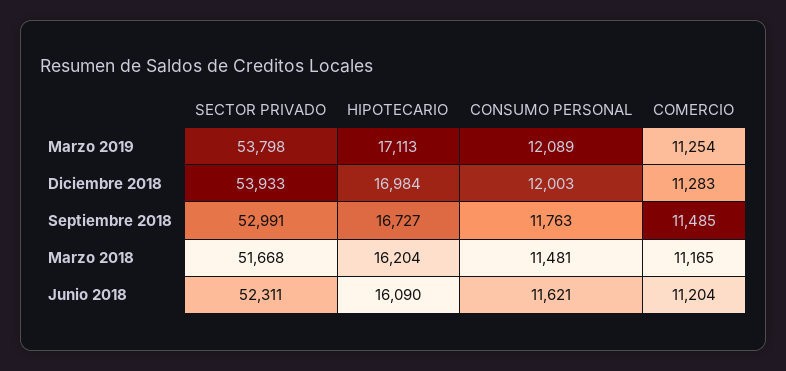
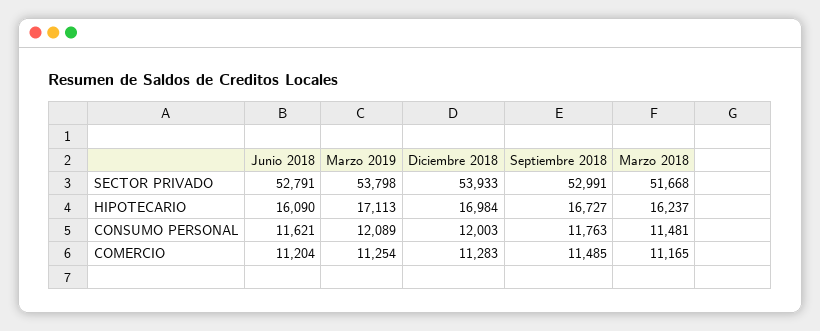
  {
    "SECTOR PRIVADO": {
      "Marzo 2019": 53798,
      "Diciembre 2018": 53933,
      "Septiembre 2018": 52991,
      "Marzo 2018": 51668,
-     "Junio 2018": 52311
+     "Junio 2018": 52791
    },
    "HIPOTECARIO": {
      "Marzo 2019": 17113,
      "Diciembre 2018": 16984,
      "Septiembre 2018": 16727,
-     "Marzo 2018": 16204,
+     "Marzo 2018": 16237,
      "Junio 2018": 16090
    },
    "CONSUMO PERSONAL": {
      "Marzo 2019": 12089,
      "Diciembre 2018": 12003,
      "Septiembre 2018": 11763,
      "Marzo 2018": 11481,
      "Junio 2018": 11621
    },
    "COMERCIO": {
      "Marzo 2019": 11254,
      "Diciembre 2018": 11283,
      "Septiembre 2018": 11485,
      "Marzo 2018": 11165,
      "Junio 2018": 11204
    }
  }

